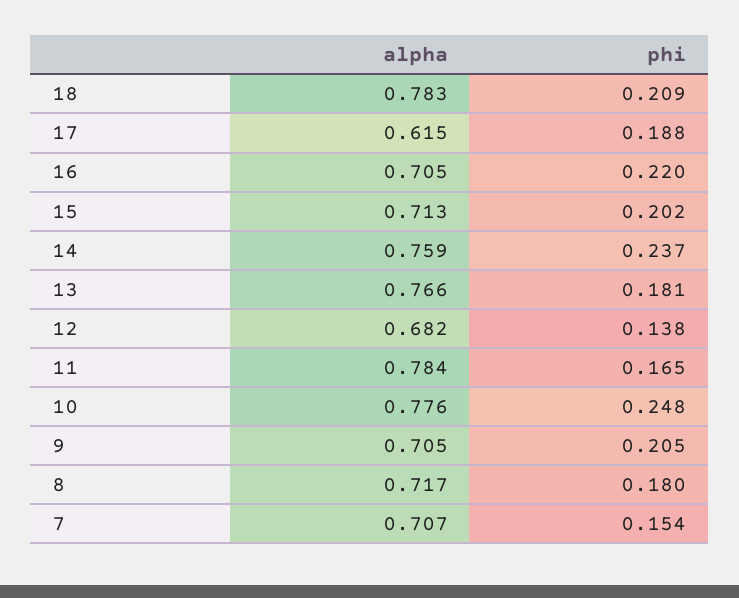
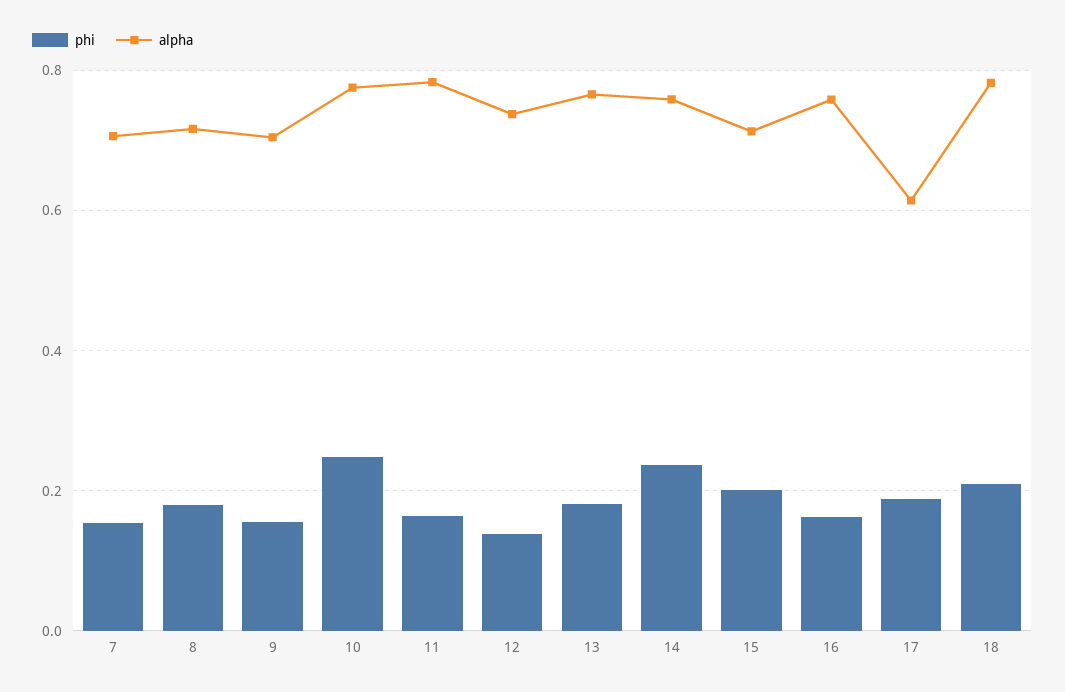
  {
    "alpha": {
      "18": 0.783,
      "17": 0.615,
-     "16": 0.705,
+     "16": 0.76,
      "15": 0.713,
      "14": 0.759,
      "13": 0.766,
-     "12": 0.682,
+     "12": 0.74,
      "11": 0.784,
      "10": 0.776,
      "9": 0.705,
      "8": 0.717,
      "7": 0.707
    },
    "phi": {
      "18": 0.209,
      "17": 0.188,
-     "16": 0.22,
+     "16": 0.16,
      "15": 0.202,
      "14": 0.237,
      "13": 0.181,
      "12": 0.138,
      "11": 0.165,
      "10": 0.248,
-     "9": 0.205,
+     "9": 0.16,
      "8": 0.18,
      "7": 0.154
    }
  }

